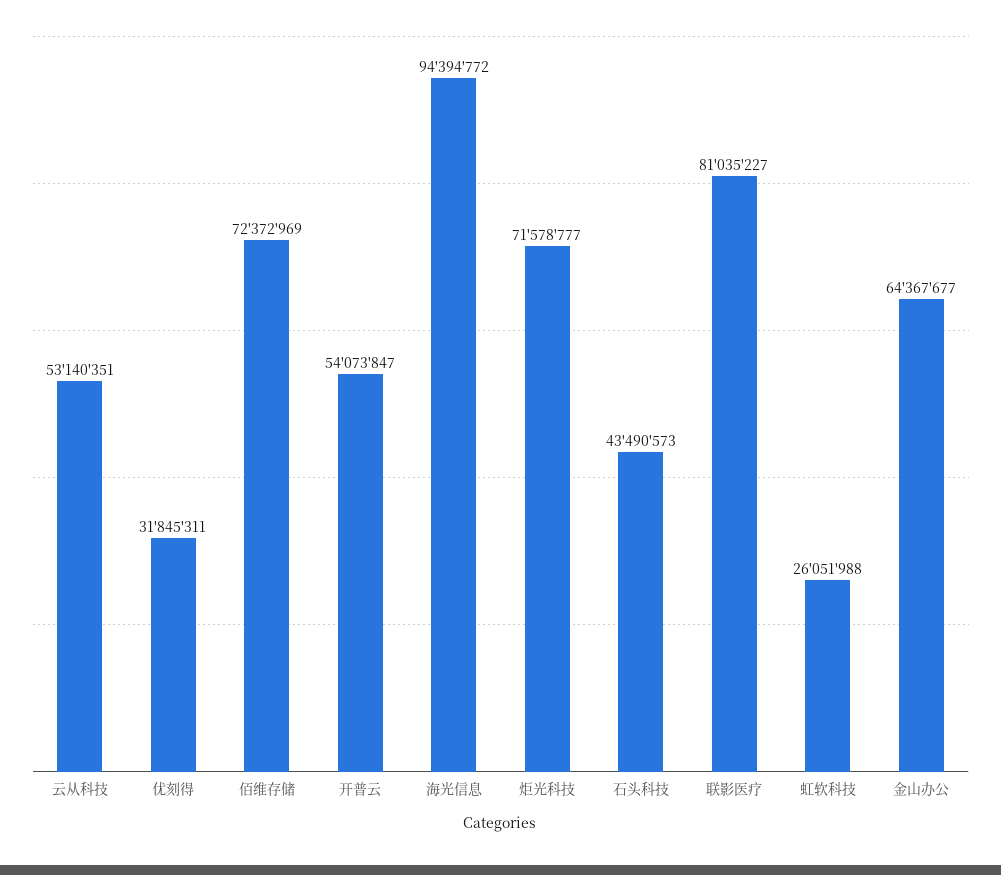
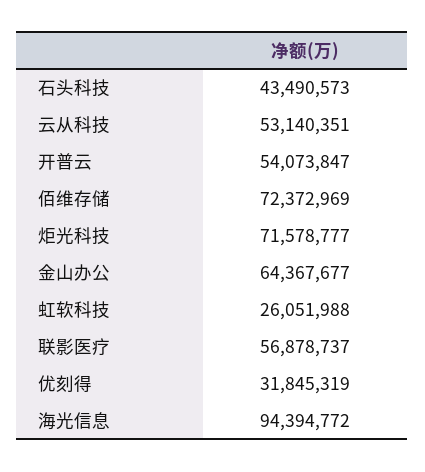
  {
    "云从科技": 53140351,
-   "优刻得": 31845311,
+   "优刻得": 31845319,
    "佰维存储": 72372969,
    "开普云": 54073847,
    "海光信息": 94394772,
    "炬光科技": 71578777,
    "石头科技": 43490573,
-   "联影医疗": 81035227,
+   "联影医疗": 56878737,
    "虹软科技": 26051988,
    "金山办公": 64367677
  }

